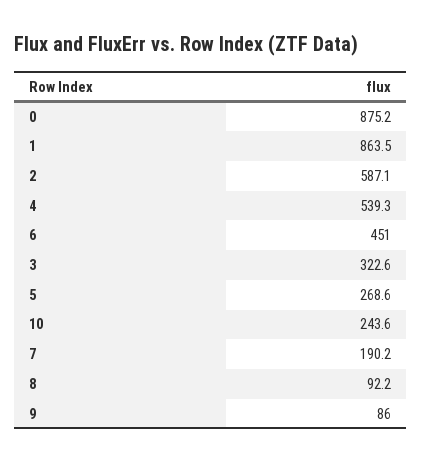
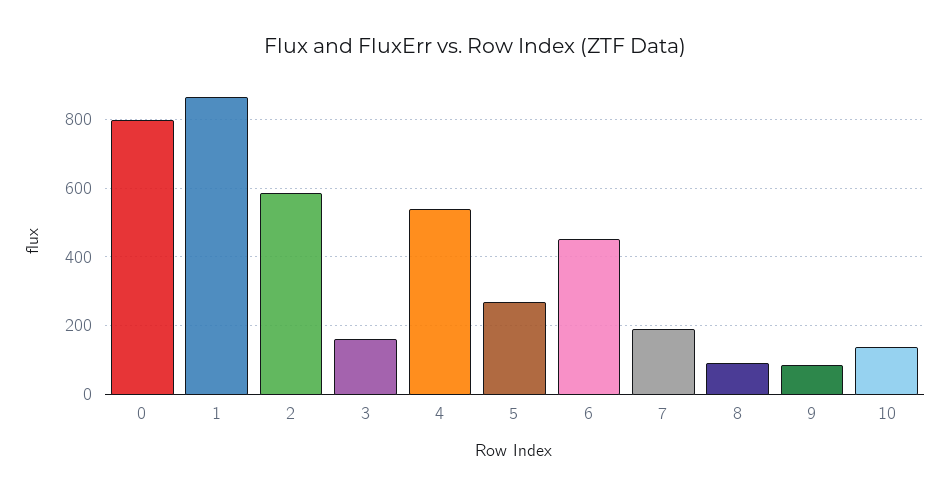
  {
-   "0": 875.2,
+   "0": 800,
    "1": 863.5,
    "2": 587.1,
    "4": 539.3,
    "6": 451,
-   "3": 322.6,
+   "3": 160,
    "5": 268.6,
-   "10": 243.6,
+   "10": 140,
    "7": 190.2,
    "8": 92.2,
    "9": 86
  }

